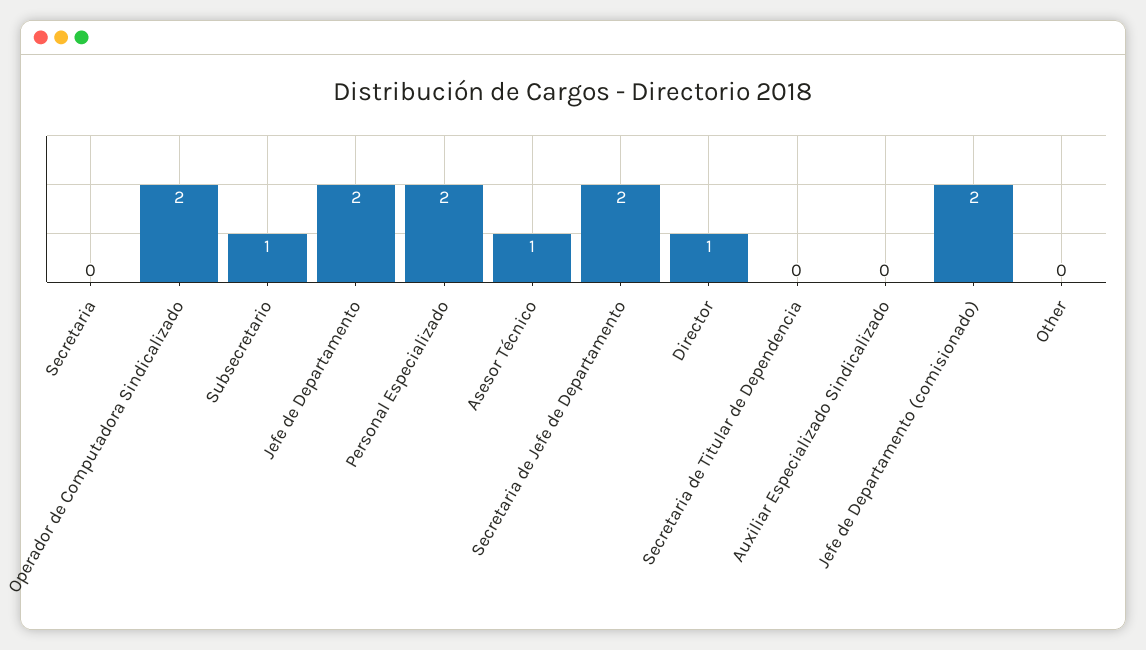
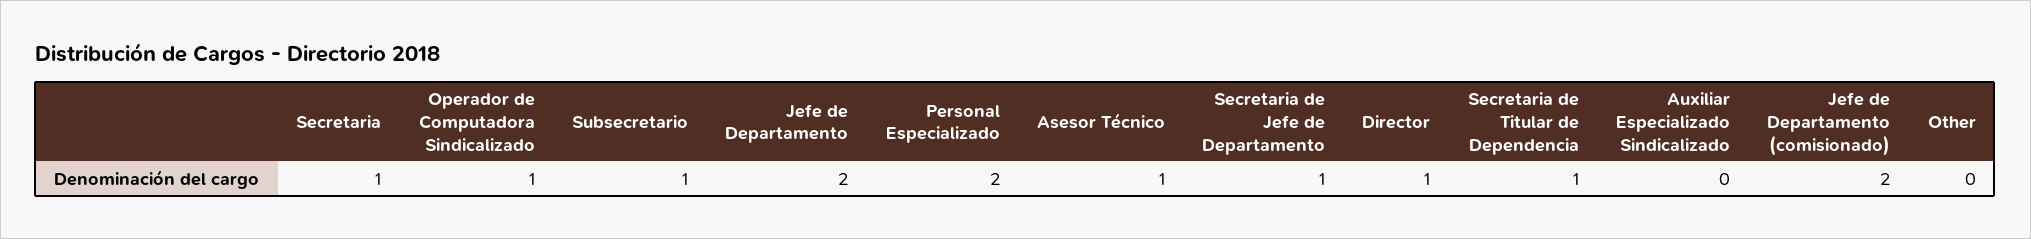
  {
-   "Secretaria": 0,
+   "Secretaria": 1,
-   "Operador de Computadora Sindicalizado": 2,
+   "Operador de Computadora Sindicalizado": 1,
    "Subsecretario": 1,
    "Jefe de Departamento": 2,
    "Personal Especializado": 2,
    "Asesor Técnico": 1,
-   "Secretaria de Jefe de Departamento": 2,
+   "Secretaria de Jefe de Departamento": 1,
    "Director": 1,
-   "Secretaria de Titular de Dependencia": 0,
+   "Secretaria de Titular de Dependencia": 1,
    "Auxiliar Especializado Sindicalizado": 0,
    "Jefe de Departamento (comisionado)": 2,
    "Other": 0
  }

